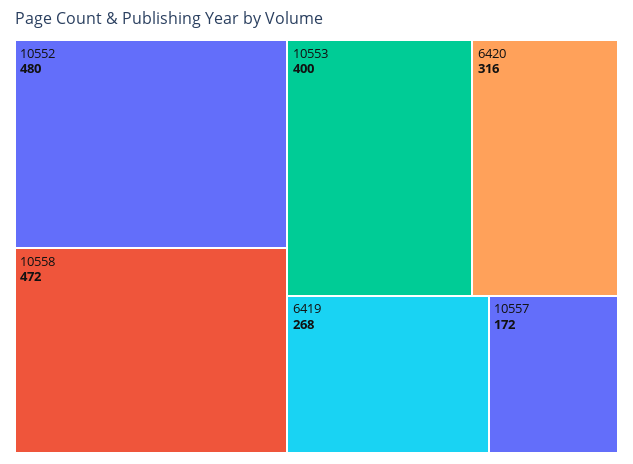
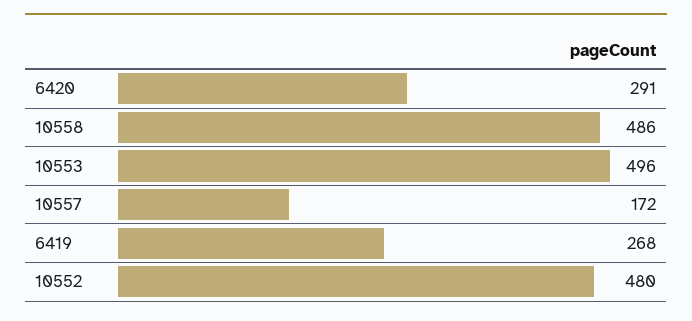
  {
    "10552": 480,
-   "10558": 472,
+   "10558": 486,
-   "10553": 400,
+   "10553": 496,
-   "6420": 316,
+   "6420": 291,
    "6419": 268,
    "10557": 172
  }

